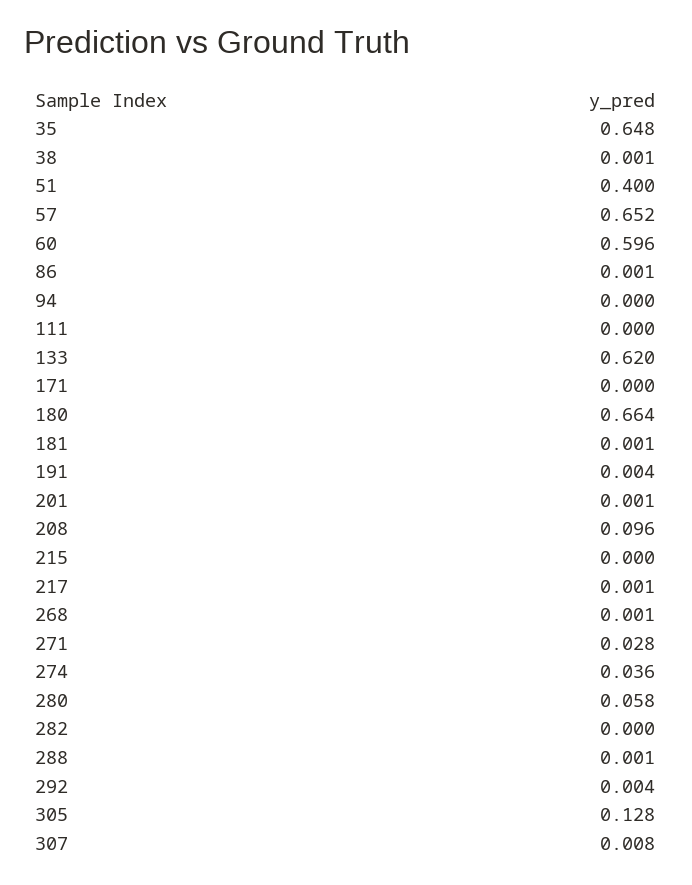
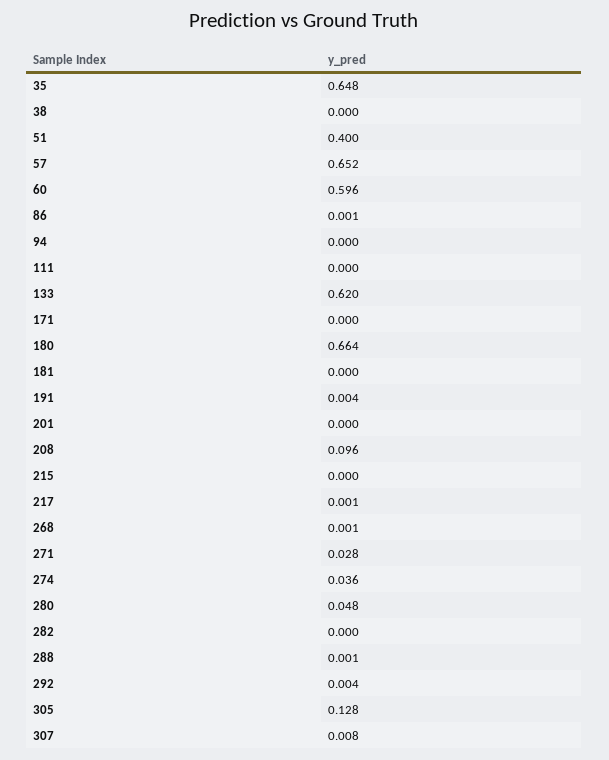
  {
    "35": 0.648,
-   "38": 0.001,
+   "38": 0,
    "51": 0.4,
    "57": 0.652,
    "60": 0.596,
    "86": 0.001,
    "94": 0,
    "111": 0,
    "133": 0.62,
    "171": 0,
    "180": 0.664,
-   "181": 0.001,
+   "181": 0,
    "191": 0.004,
-   "201": 0.001,
+   "201": 0,
    "208": 0.096,
    "215": 0,
    "217": 0.001,
    "268": 0.001,
    "271": 0.028,
    "274": 0.036,
-   "280": 0.058,
+   "280": 0.048,
    "282": 0,
    "288": 0.001,
    "292": 0.004,
    "305": 0.128,
    "307": 0.008
  }

